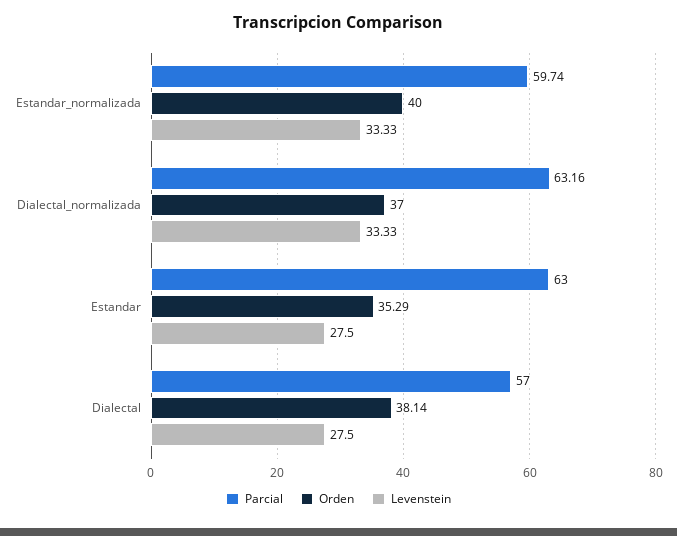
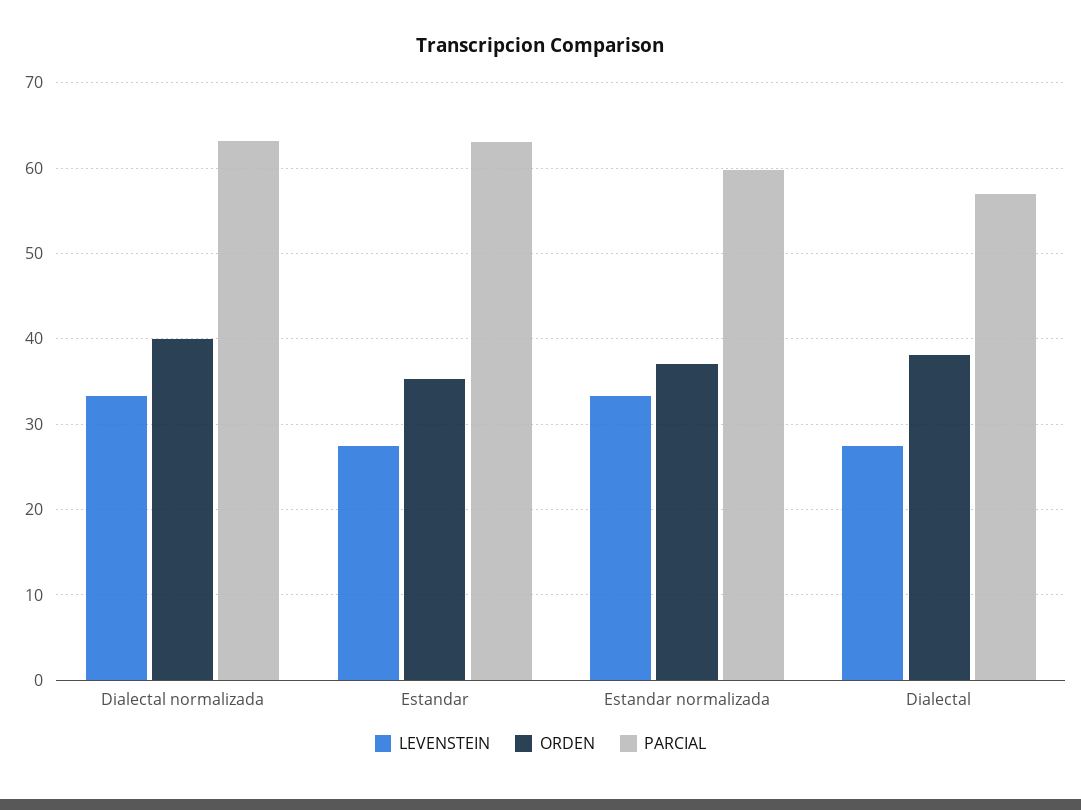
  {
    "Parcial": {
      "Estandar_normalizada": 59.74,
      "Dialectal_normalizada": 63.16,
      "Estandar": 63,
      "Dialectal": 57
    },
    "Orden": {
-     "Estandar_normalizada": 40,
+     "Estandar_normalizada": 37,
-     "Dialectal_normalizada": 37,
+     "Dialectal_normalizada": 40,
      "Estandar": 35.29,
      "Dialectal": 38.14
    },
    "Levenstein": {
      "Estandar_normalizada": 33.33,
      "Dialectal_normalizada": 33.33,
      "Estandar": 27.5,
      "Dialectal": 27.5
    }
  }

